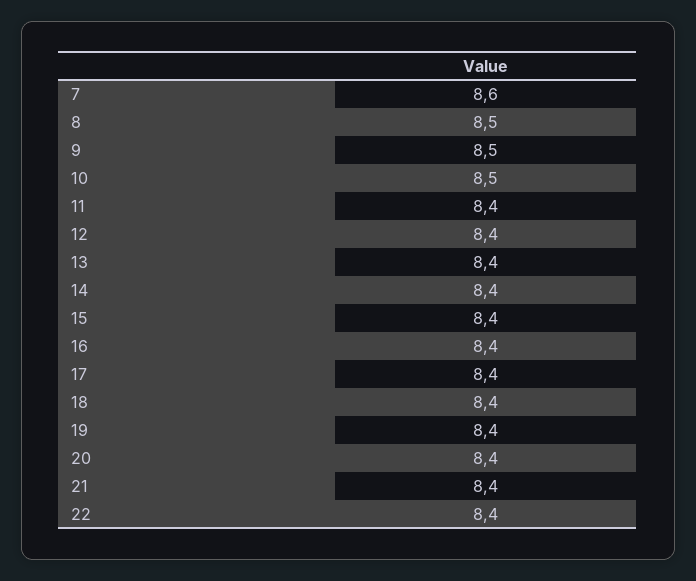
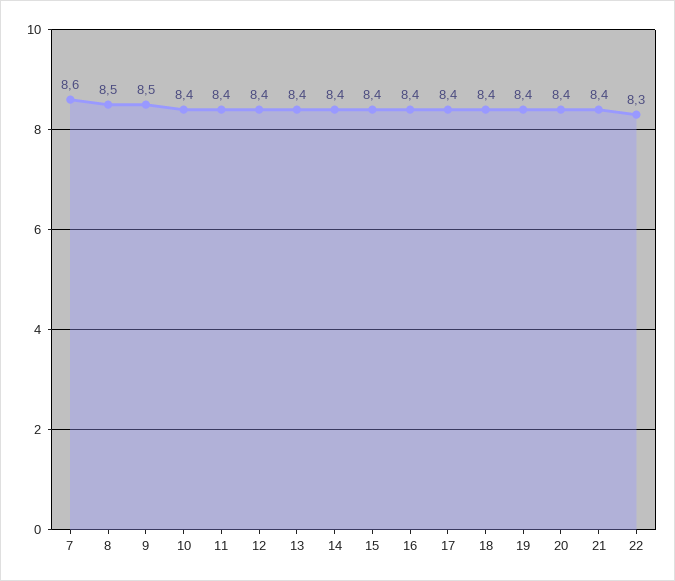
  {
    "7": 8.6,
    "8": 8.5,
    "9": 8.5,
-   "10": 8.5,
+   "10": 8.4,
    "11": 8.4,
    "12": 8.4,
    "13": 8.4,
    "14": 8.4,
    "15": 8.4,
    "16": 8.4,
    "17": 8.4,
    "18": 8.4,
    "19": 8.4,
    "20": 8.4,
    "21": 8.4,
-   "22": 8.4
+   "22": 8.3
  }

